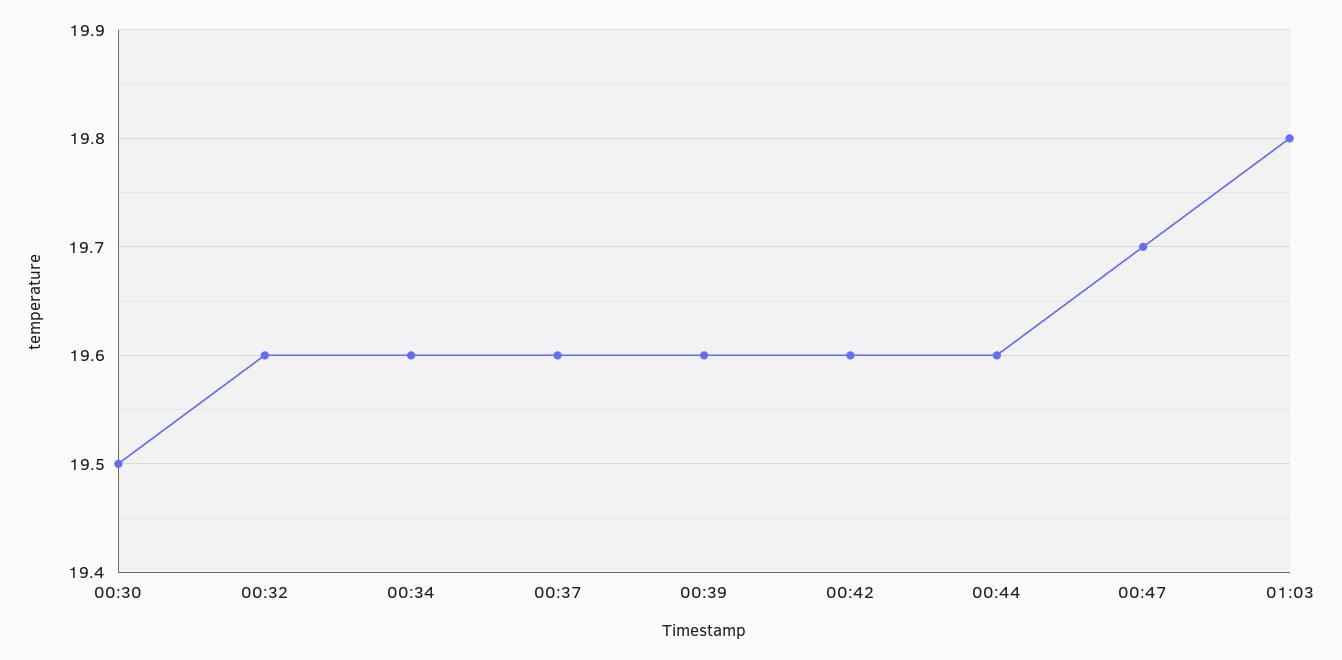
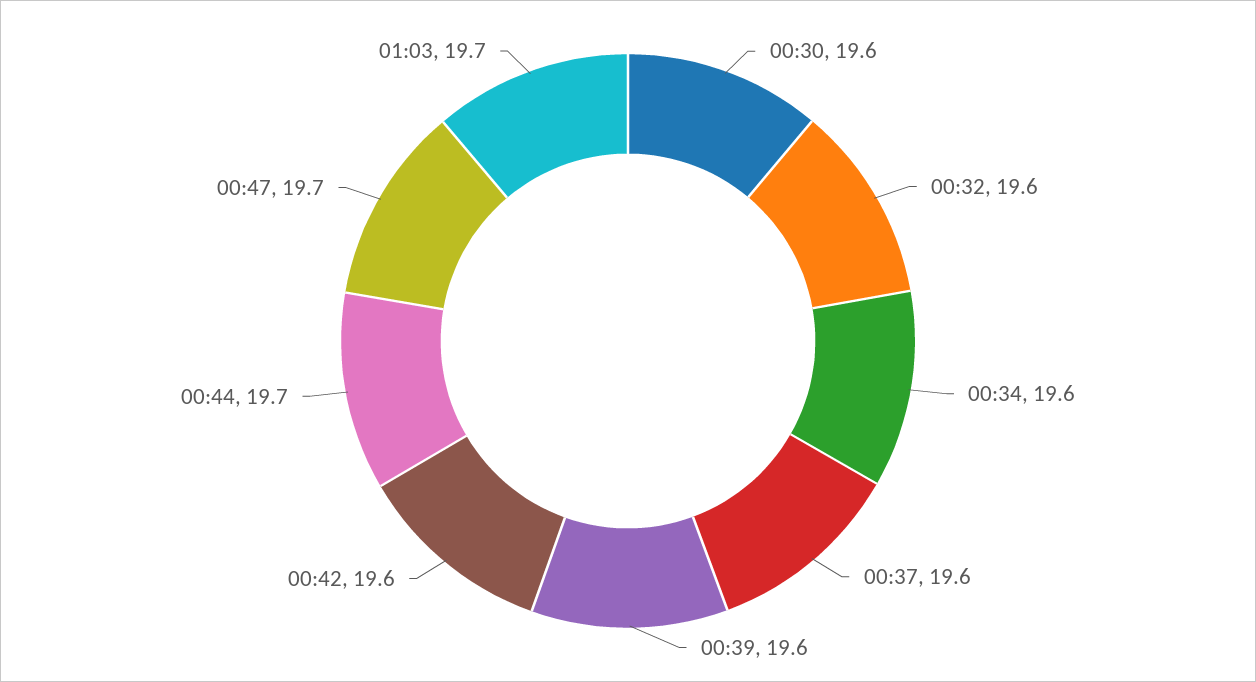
  {
-   "00:30": 19.5,
+   "00:30": 19.6,
    "00:32": 19.6,
    "00:34": 19.6,
    "00:37": 19.6,
    "00:39": 19.6,
    "00:42": 19.6,
-   "00:44": 19.6,
+   "00:44": 19.7,
    "00:47": 19.7,
-   "01:03": 19.8
+   "01:03": 19.7
  }

